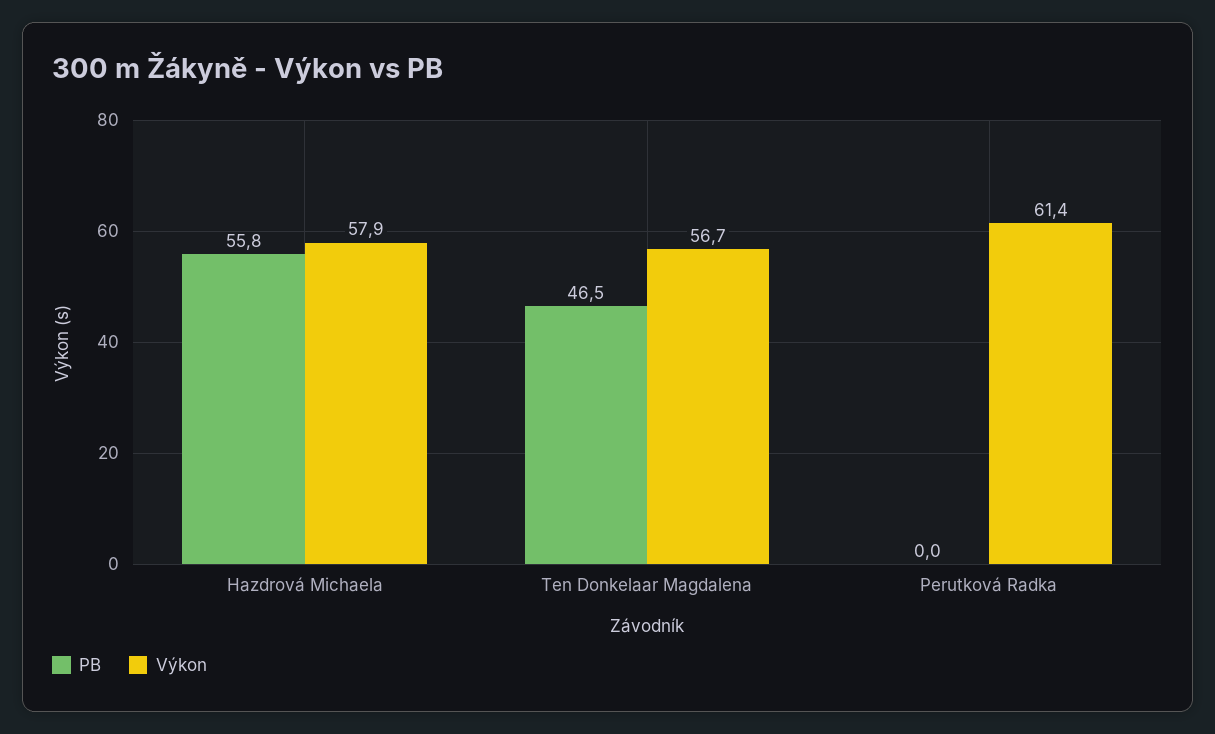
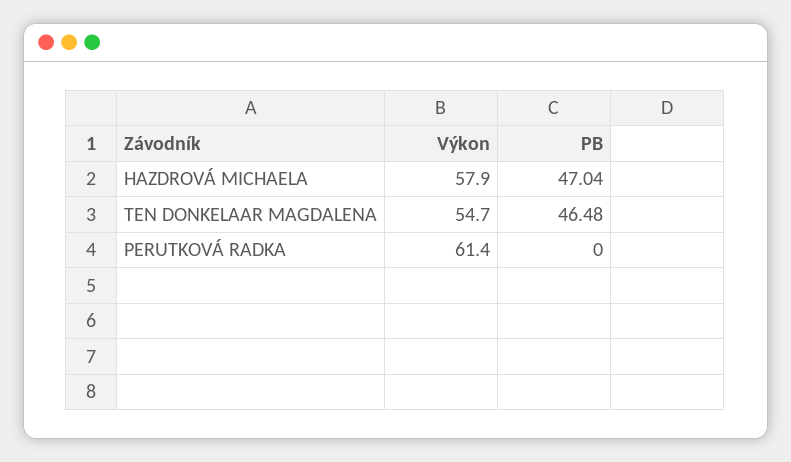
  {
    "PB": {
-     "Hazdrová Michaela": 55.8,
+     "Hazdrová Michaela": 47.04,
      "Ten Donkelaar Magdalena": 46.48,
      "Perutková Radka": 0
    },
    "Výkon": {
      "Hazdrová Michaela": 57.9,
-     "Ten Donkelaar Magdalena": 56.7,
+     "Ten Donkelaar Magdalena": 54.7,
      "Perutková Radka": 61.4
    }
  }

